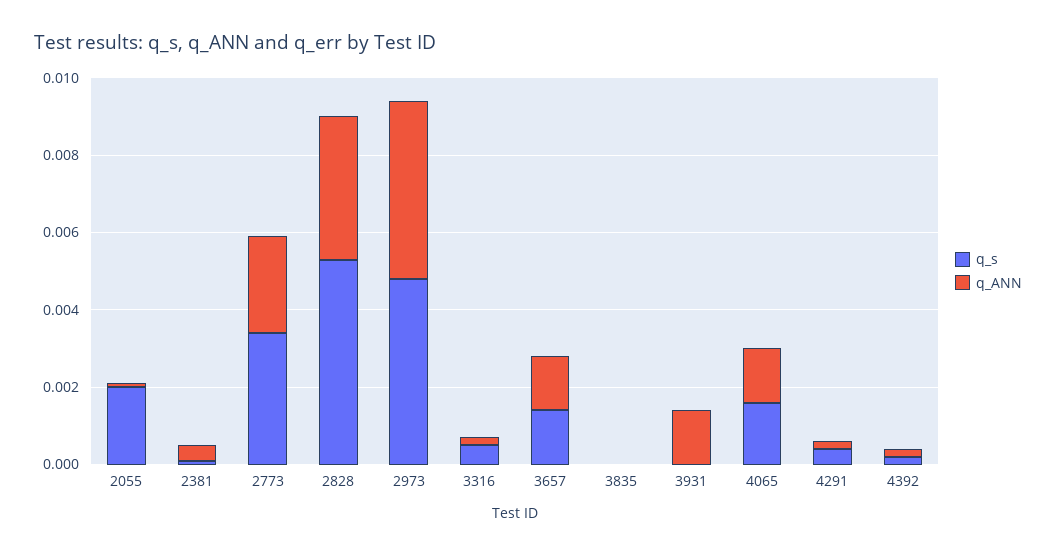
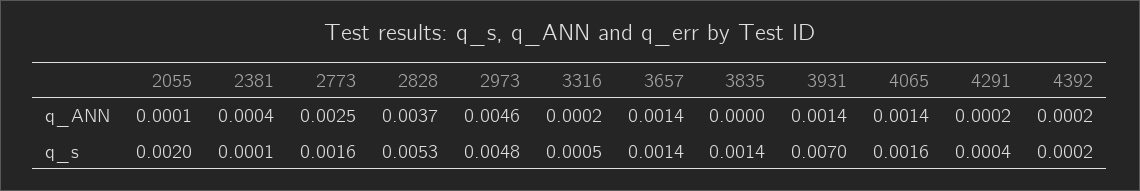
  {
    "q_s": {
      "2055": 0.002,
      "2381": 0.0001,
-     "2773": 0.0035,
+     "2773": 0.0016,
      "2828": 0.0053,
      "2973": 0.0048,
      "3316": 0.0005,
      "3657": 0.0014,
-     "3835": 0,
+     "3835": 0.0014,
-     "3931": 0,
+     "3931": 0.007,
      "4065": 0.0016,
      "4291": 0.0004,
      "4392": 0.0002
    },
    "q_ANN": {
      "2055": 0.0001,
      "2381": 0.0004,
      "2773": 0.0025,
      "2828": 0.0037,
      "2973": 0.0046,
      "3316": 0.0002,
      "3657": 0.0014,
      "3835": 0,
      "3931": 0.0014,
      "4065": 0.0014,
      "4291": 0.0002,
      "4392": 0.0002
    }
  }

